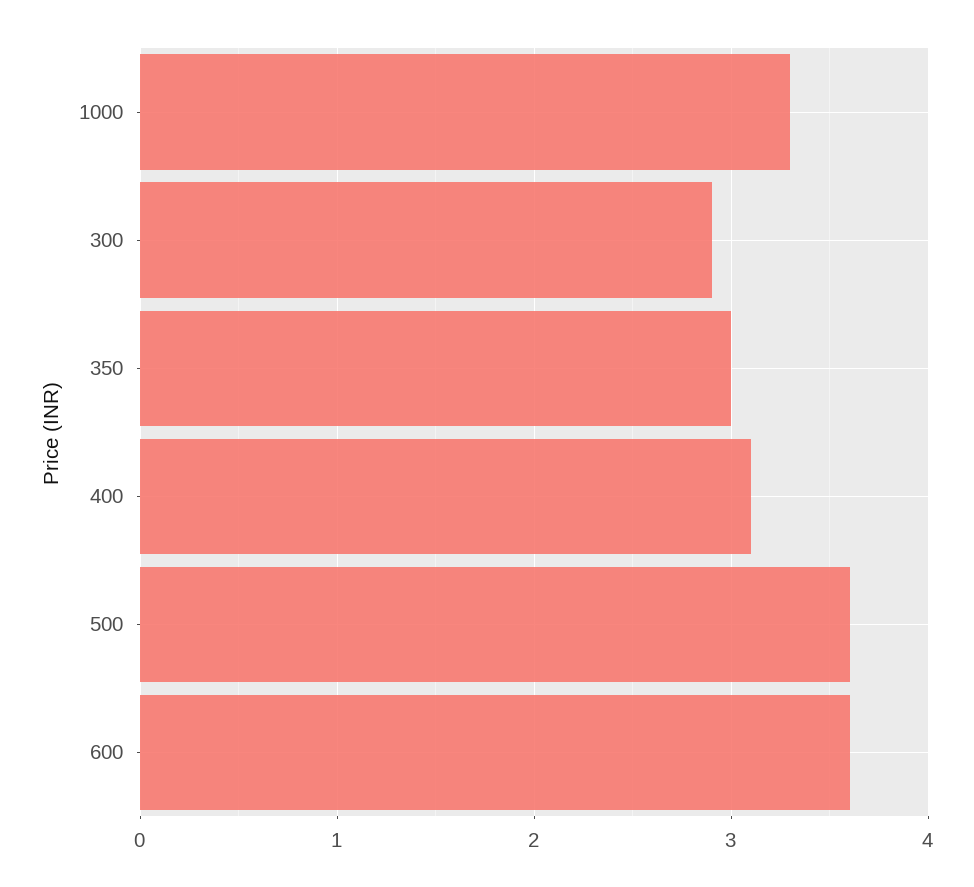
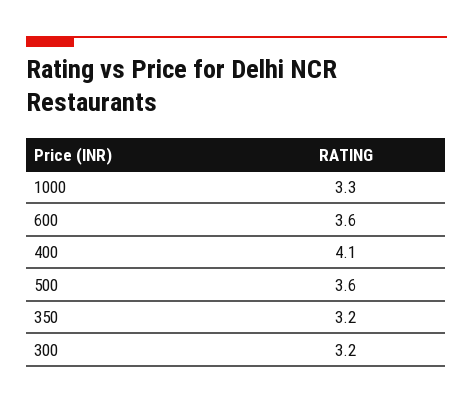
  {
    "1000": 3.3,
-   "300": 2.9,
+   "300": 3.2,
-   "350": 3,
+   "350": 3.2,
-   "400": 3.1,
+   "400": 4.1,
    "500": 3.6,
    "600": 3.6
  }

